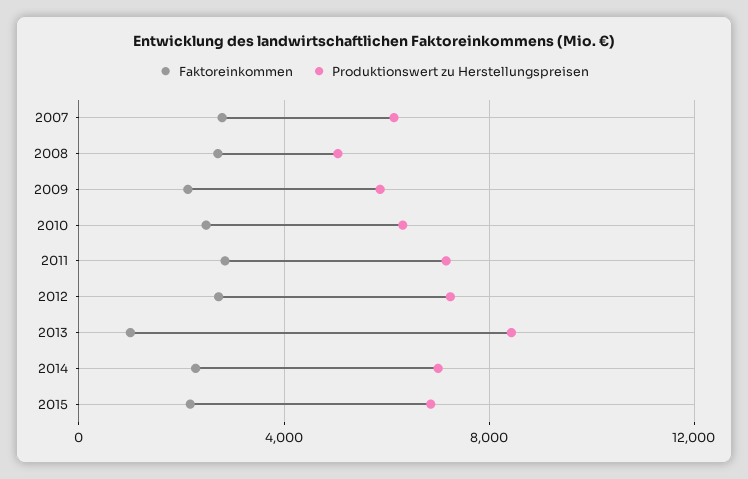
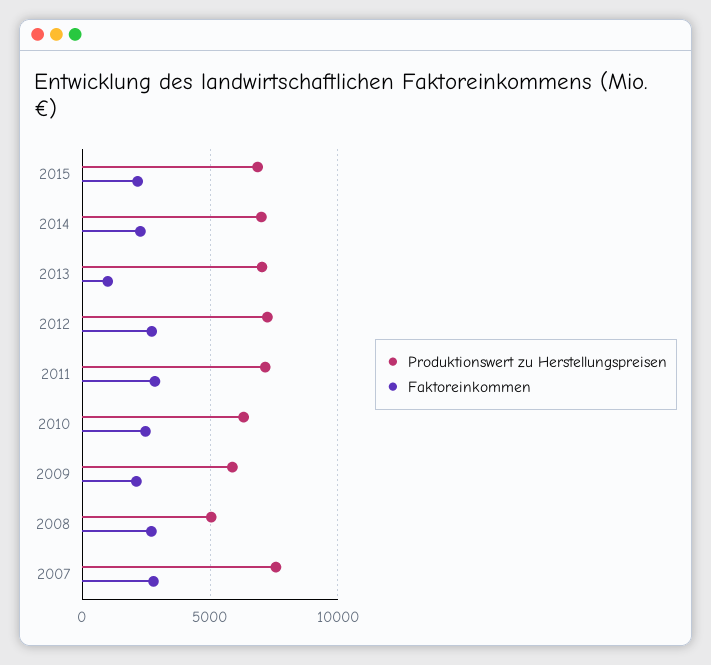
  {
    "Faktoreinkommen": {
      "2007": 3000,
      "2008": 2500,
      "2009": 2000,
      "2010": 2500,
      "2011": 3000,
      "2012": 2500,
      "2013": 1000,
      "2014": 2500,
      "2015": 2000
    },
    "Produktionswert zu Herstellungspreisen": {
-     "2007": 6000,
+     "2007": 7500,
      "2008": 5000,
      "2009": 6000,
      "2010": 6500,
      "2011": 7000,
      "2012": 7000,
-     "2013": 8500,
+     "2013": 7000,
      "2014": 7000,
      "2015": 7000
    }
  }

